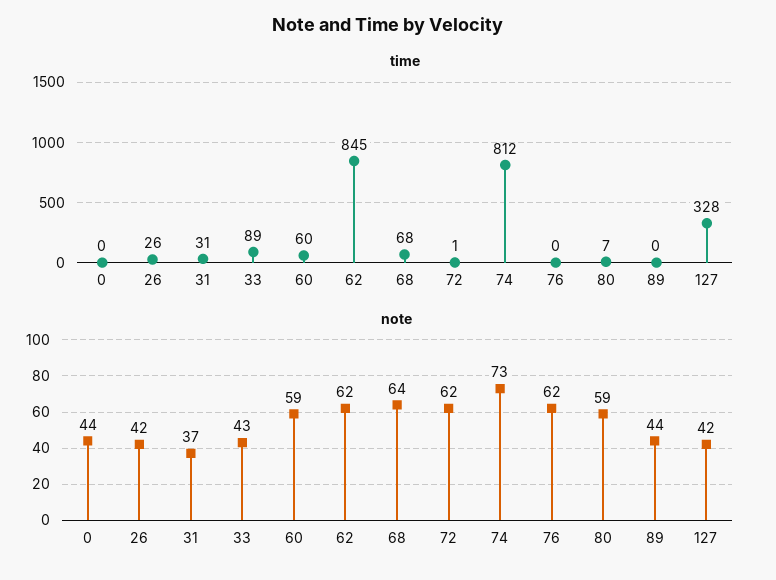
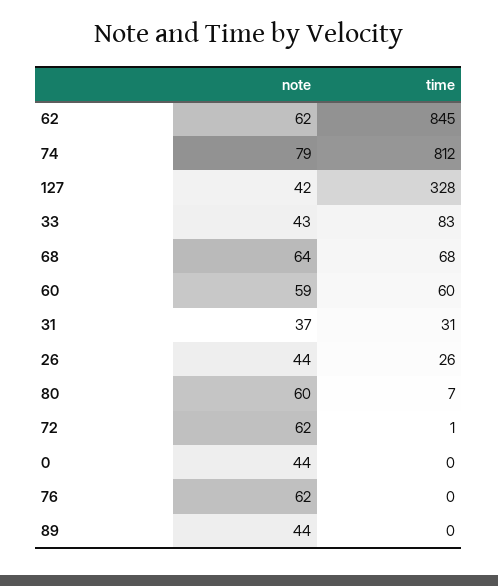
  {
    "time": {
      "0": 0,
      "26": 26,
      "31": 31,
-     "33": 89,
+     "33": 83,
      "60": 60,
      "62": 845,
      "68": 68,
      "72": 1,
      "74": 812,
      "76": 0,
      "80": 7,
      "89": 0,
      "127": 328
    },
    "note": {
      "0": 44,
-     "26": 42,
+     "26": 44,
      "31": 37,
      "33": 43,
      "60": 59,
      "62": 62,
      "68": 64,
      "72": 62,
-     "74": 73,
+     "74": 79,
      "76": 62,
-     "80": 59,
+     "80": 60,
      "89": 44,
      "127": 42
    }
  }

